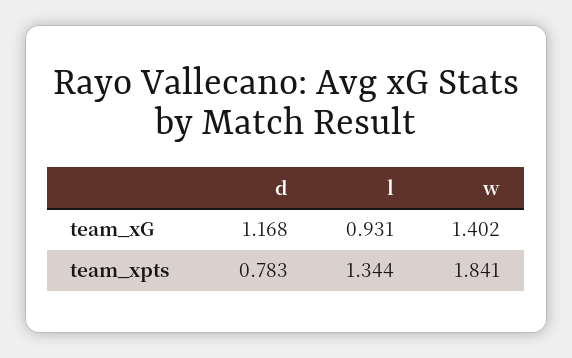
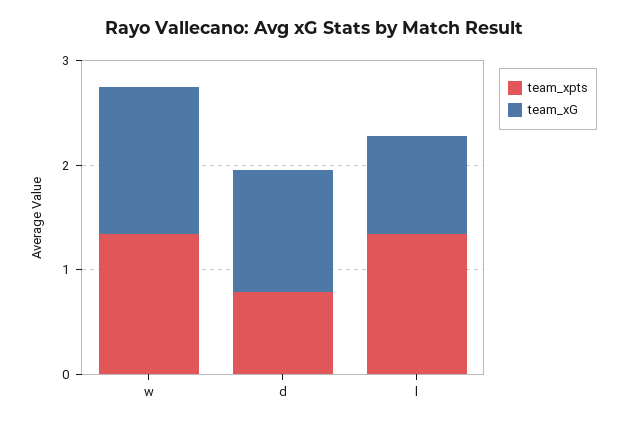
  {
    "team_xG": {
      "d": 1.168,
      "l": 0.931,
      "w": 1.402
    },
    "team_xpts": {
      "d": 0.783,
      "l": 1.344,
-     "w": 1.841
+     "w": 1.4
    }
  }

